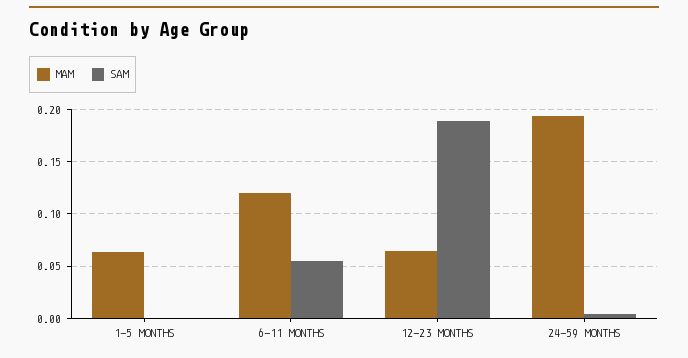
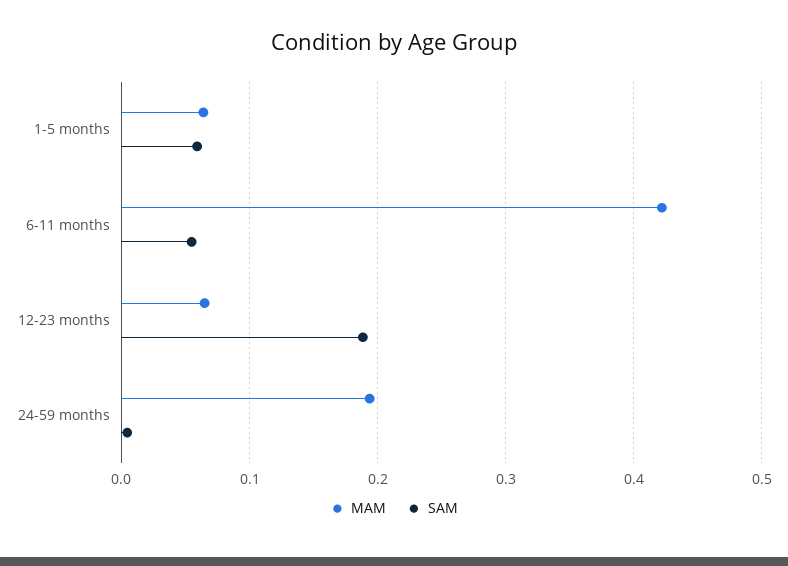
  {
    "MAM": {
      "1-5 MONTHS": 0.06,
-     "6-11 MONTHS": 0.12,
+     "6-11 MONTHS": 0.42,
      "12-23 MONTHS": 0.06,
      "24-59 MONTHS": 0.19
    },
    "SAM": {
-     "1-5 MONTHS": 0,
+     "1-5 MONTHS": 0.06,
      "6-11 MONTHS": 0.05,
      "12-23 MONTHS": 0.19,
      "24-59 MONTHS": 0
    }
  }

